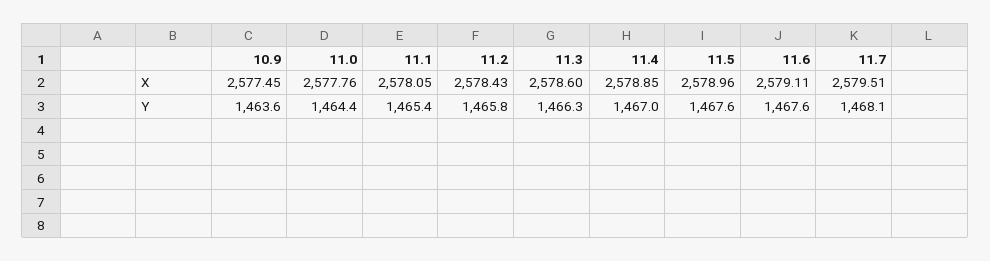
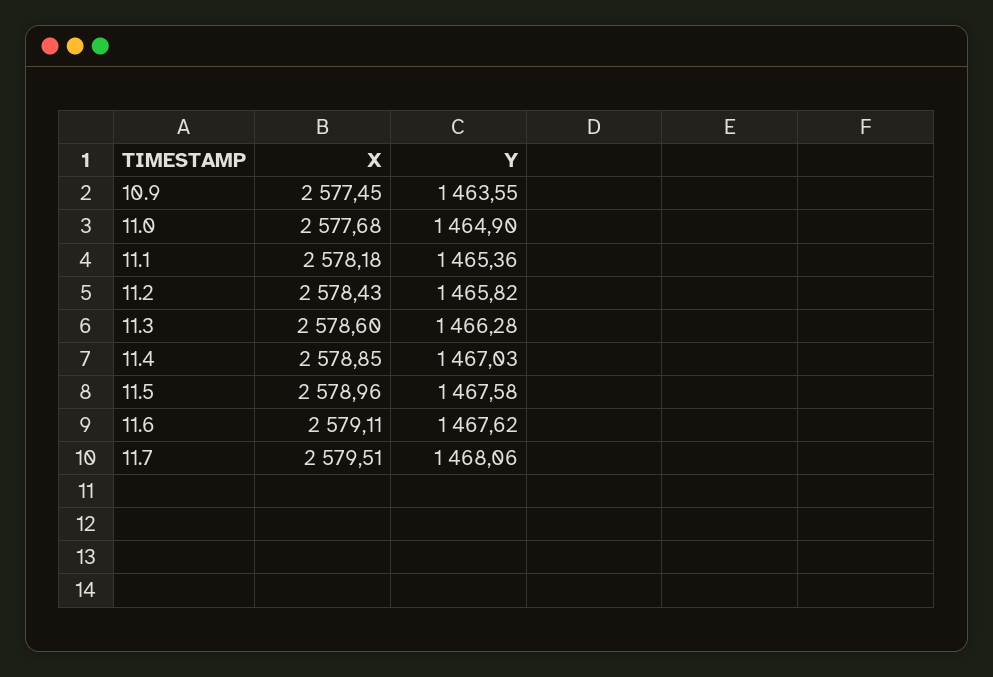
  {
    "10.9": {
      "X": 2577.45,
      "Y": 1463.55
    },
    "11.0": {
-     "X": 2577.76,
+     "X": 2577.68,
-     "Y": 1464.4
+     "Y": 1464.9
    },
    "11.1": {
-     "X": 2578.05,
+     "X": 2578.18,
      "Y": 1465.36
    },
    "11.2": {
      "X": 2578.43,
      "Y": 1465.82
    },
    "11.3": {
      "X": 2578.6,
      "Y": 1466.28
    },
    "11.4": {
      "X": 2578.85,
      "Y": 1467.03
    },
    "11.5": {
      "X": 2578.96,
      "Y": 1467.58
    },
    "11.6": {
      "X": 2579.11,
      "Y": 1467.62
    },
    "11.7": {
      "X": 2579.51,
      "Y": 1468.06
    }
  }

